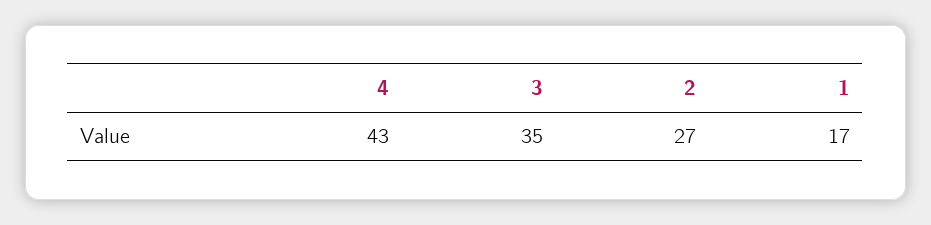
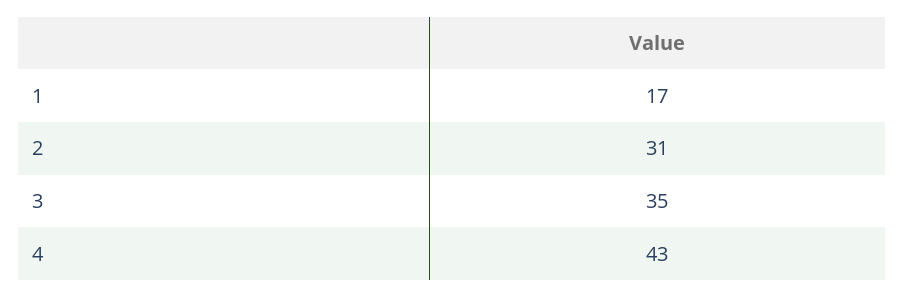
  {
    "4": 43,
    "3": 35,
-   "2": 27,
+   "2": 31,
    "1": 17
  }

